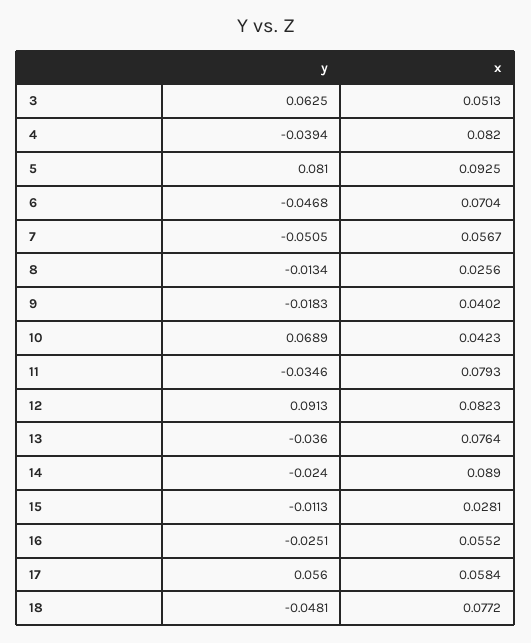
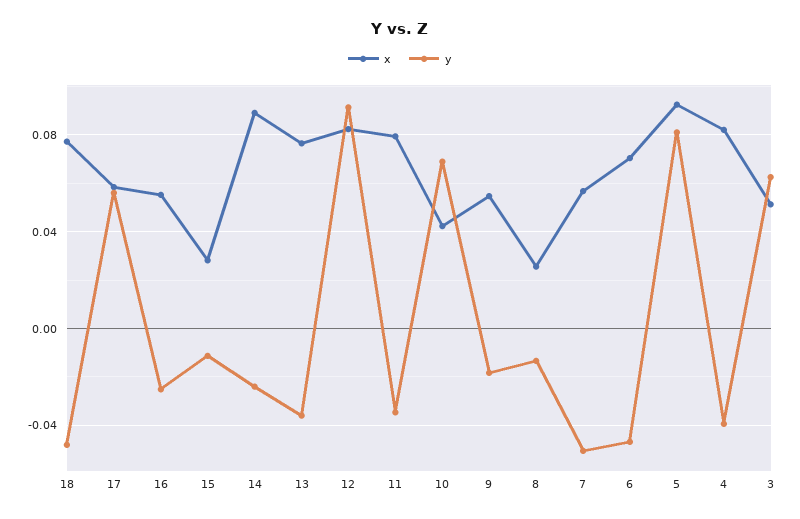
  {
    "y": {
      "3": 0.0625,
      "4": -0.0394,
      "5": 0.081,
      "6": -0.0468,
      "7": -0.0505,
      "8": -0.0134,
      "9": -0.0183,
      "10": 0.0689,
      "11": -0.0346,
      "12": 0.0913,
      "13": -0.036,
      "14": -0.024,
      "15": -0.0113,
      "16": -0.0251,
      "17": 0.056,
      "18": -0.0481
    },
    "x": {
      "3": 0.0513,
      "4": 0.082,
      "5": 0.0925,
      "6": 0.0704,
      "7": 0.0567,
      "8": 0.0256,
-     "9": 0.0402,
+     "9": 0.055,
      "10": 0.0423,
      "11": 0.0793,
      "12": 0.0823,
      "13": 0.0764,
      "14": 0.089,
      "15": 0.0281,
      "16": 0.0552,
      "17": 0.0584,
      "18": 0.0772
    }
  }

